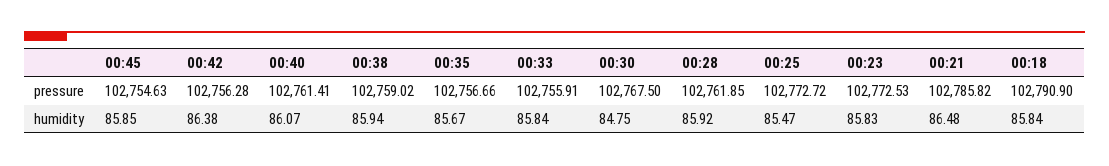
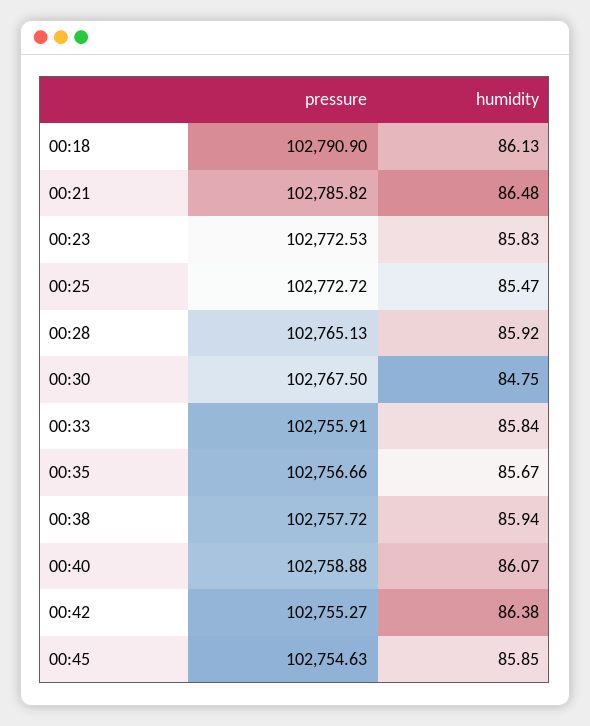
  {
    "00:45": {
      "pressure": 102754.63,
      "humidity": 85.85
    },
    "00:42": {
-     "pressure": 102756.28,
+     "pressure": 102755.27,
      "humidity": 86.38
    },
    "00:40": {
-     "pressure": 102761.41,
+     "pressure": 102758.88,
      "humidity": 86.07
    },
    "00:38": {
-     "pressure": 102759.02,
+     "pressure": 102757.72,
      "humidity": 85.94
    },
    "00:35": {
      "pressure": 102756.66,
      "humidity": 85.67
    },
    "00:33": {
      "pressure": 102755.91,
      "humidity": 85.84
    },
    "00:30": {
      "pressure": 102767.5,
      "humidity": 84.75
    },
    "00:28": {
-     "pressure": 102761.85,
+     "pressure": 102765.13,
      "humidity": 85.92
    },
    "00:25": {
      "pressure": 102772.72,
      "humidity": 85.47
    },
    "00:23": {
      "pressure": 102772.53,
      "humidity": 85.83
    },
    "00:21": {
      "pressure": 102785.82,
      "humidity": 86.48
    },
    "00:18": {
      "pressure": 102790.9,
-     "humidity": 85.84
+     "humidity": 86.13
    }
  }

